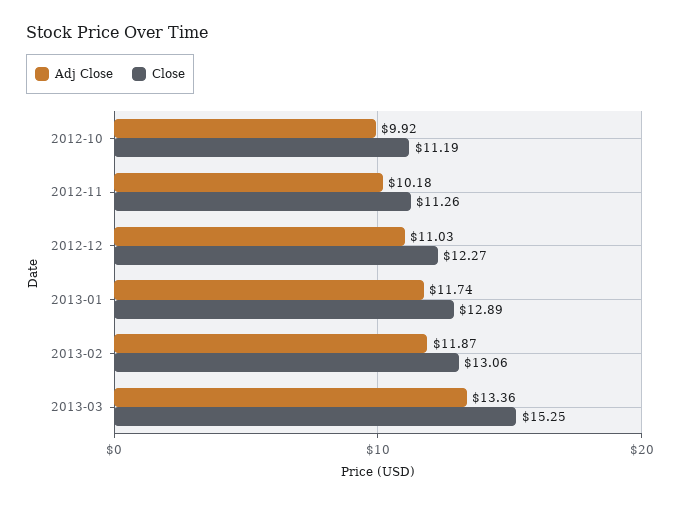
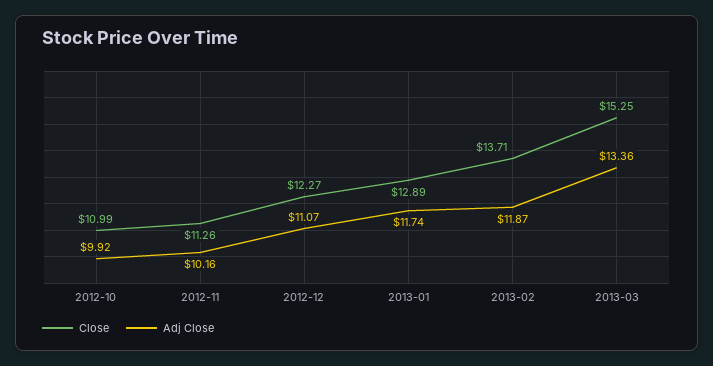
  {
    "Adj Close": {
      "2012-10": 9.92,
-     "2012-11": 10.18,
+     "2012-11": 10.16,
-     "2012-12": 11.03,
+     "2012-12": 11.07,
      "2013-01": 11.74,
      "2013-02": 11.87,
      "2013-03": 13.36
    },
    "Close": {
-     "2012-10": 11.19,
+     "2012-10": 10.99,
      "2012-11": 11.26,
      "2012-12": 12.27,
      "2013-01": 12.89,
-     "2013-02": 13.06,
+     "2013-02": 13.71,
      "2013-03": 15.25
    }
  }

